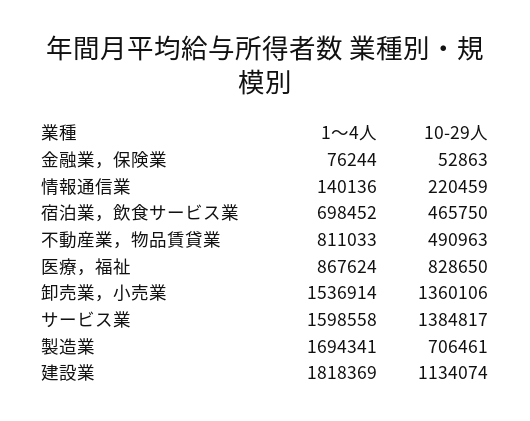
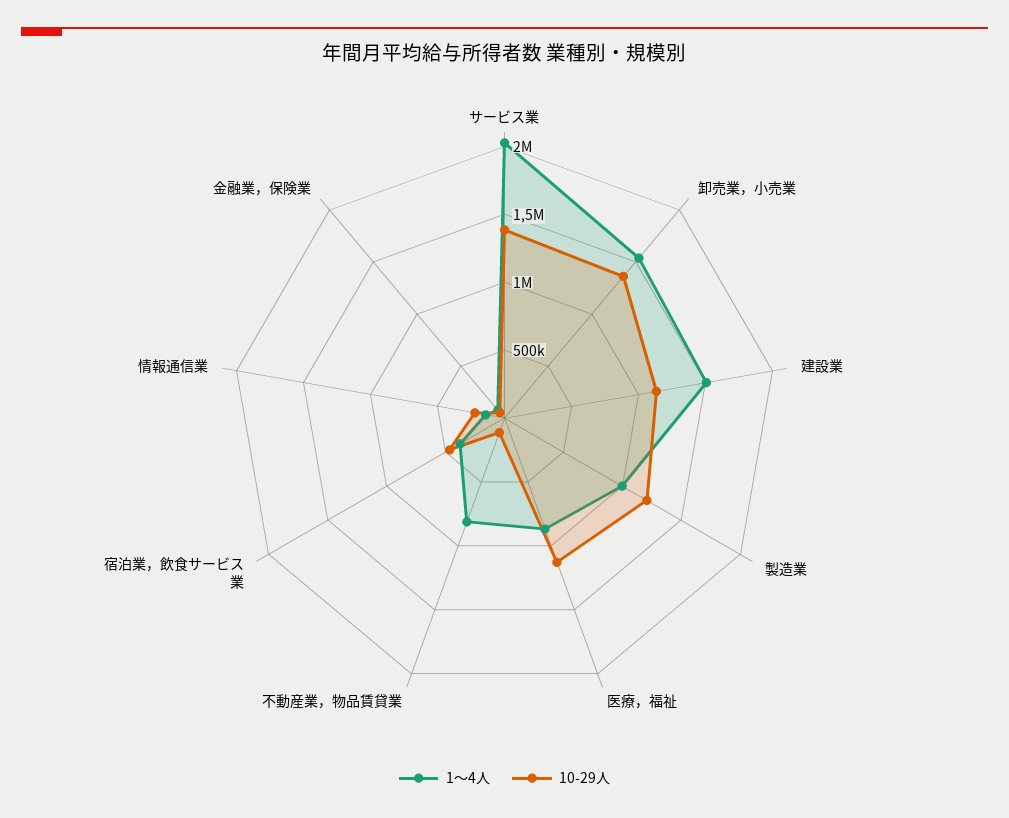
  {
    "1～4人": {
      "金融業，保険業": 76244,
      "情報通信業": 140136,
-     "宿泊業，飲食サービス業": 698452,
+     "宿泊業，飲食サービス業": 400000,
      "不動産業，物品賃貸業": 811033,
      "医療，福祉": 867624,
      "卸売業，小売業": 1536914,
-     "サービス業": 1598558,
+     "サービス業": 2000000,
-     "製造業": 1694341,
+     "製造業": 1000000,
-     "建設業": 1818369
+     "建設業": 1500000
    },
    "10-29人": {
      "金融業，保険業": 52863,
      "情報通信業": 220459,
      "宿泊業，飲食サービス業": 465750,
-     "不動産業，物品賃貸業": 490963,
+     "不動産業，物品賃貸業": 100000,
-     "医療，福祉": 828650,
+     "医療，福祉": 1100000,
      "卸売業，小売業": 1360106,
      "サービス業": 1384817,
-     "製造業": 706461,
+     "製造業": 1200000,
      "建設業": 1134074
    }
  }

